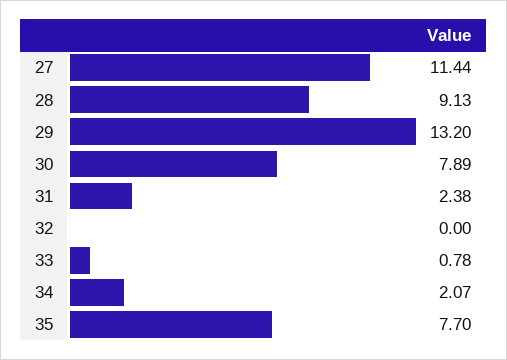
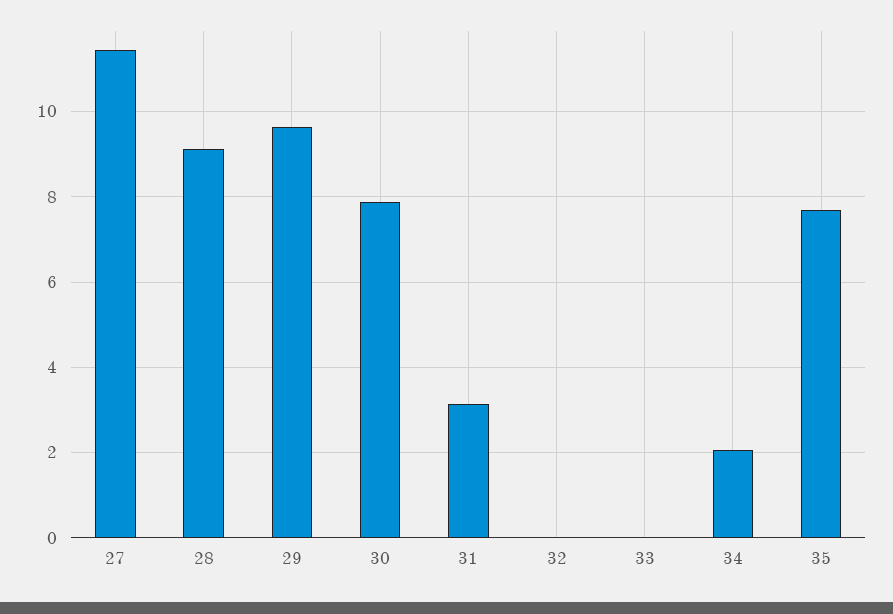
  {
    "27": 11.44,
    "28": 9.13,
-   "29": 13.2,
+   "29": 9.6,
    "30": 7.89,
-   "31": 2.38,
+   "31": 3.2,
    "32": 0,
-   "33": 0.78,
+   "33": 0,
    "34": 2.07,
    "35": 7.7
  }

